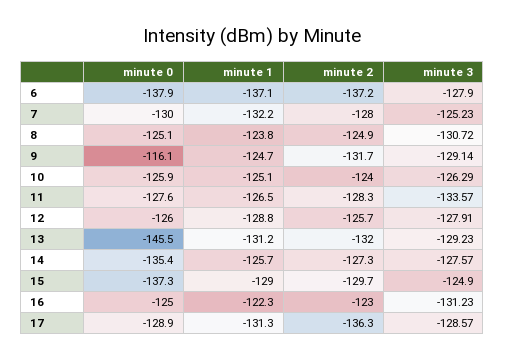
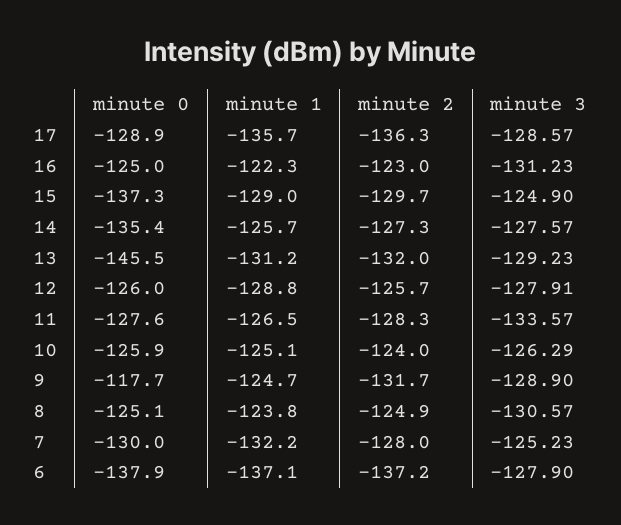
  {
    "minute 0": {
      "6": -137.9,
      "7": -130,
      "8": -125.1,
-     "9": -116.1,
+     "9": -117.7,
      "10": -125.9,
      "11": -127.6,
      "12": -126,
      "13": -145.5,
      "14": -135.4,
      "15": -137.3,
      "16": -125,
      "17": -128.9
    },
    "minute 1": {
      "6": -137.1,
      "7": -132.2,
      "8": -123.8,
      "9": -124.7,
      "10": -125.1,
      "11": -126.5,
      "12": -128.8,
      "13": -131.2,
      "14": -125.7,
      "15": -129,
      "16": -122.3,
-     "17": -131.3
+     "17": -135.7
    },
    "minute 2": {
      "6": -137.2,
      "7": -128,
      "8": -124.9,
      "9": -131.7,
      "10": -124,
      "11": -128.3,
      "12": -125.7,
      "13": -132,
      "14": -127.3,
      "15": -129.7,
      "16": -123,
      "17": -136.3
    },
    "minute 3": {
      "6": -127.9,
      "7": -125.23,
-     "8": -130.72,
+     "8": -130.57,
-     "9": -129.14,
+     "9": -128.9,
      "10": -126.29,
      "11": -133.57,
      "12": -127.91,
      "13": -129.23,
      "14": -127.57,
      "15": -124.9,
      "16": -131.23,
      "17": -128.57
    }
  }

